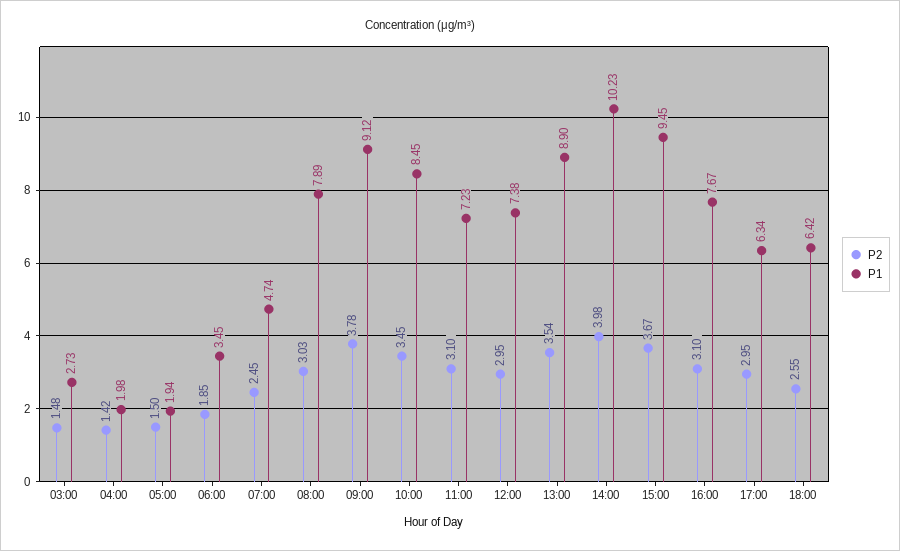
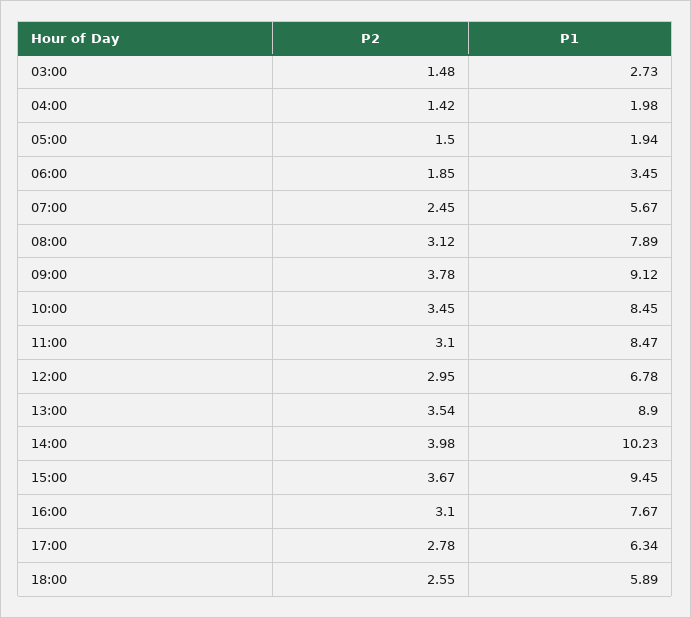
  {
    "P2": {
      "03:00": 1.48,
      "04:00": 1.42,
      "05:00": 1.5,
      "06:00": 1.85,
      "07:00": 2.45,
-     "08:00": 3.03,
+     "08:00": 3.12,
      "09:00": 3.78,
      "10:00": 3.45,
      "11:00": 3.1,
      "12:00": 2.95,
      "13:00": 3.54,
      "14:00": 3.98,
      "15:00": 3.67,
      "16:00": 3.1,
-     "17:00": 2.95,
+     "17:00": 2.78,
      "18:00": 2.55
    },
    "P1": {
      "03:00": 2.73,
      "04:00": 1.98,
      "05:00": 1.94,
      "06:00": 3.45,
-     "07:00": 4.74,
+     "07:00": 5.67,
      "08:00": 7.89,
      "09:00": 9.12,
      "10:00": 8.45,
-     "11:00": 7.23,
+     "11:00": 8.47,
-     "12:00": 7.38,
+     "12:00": 6.78,
      "13:00": 8.9,
      "14:00": 10.23,
      "15:00": 9.45,
      "16:00": 7.67,
      "17:00": 6.34,
-     "18:00": 6.42
+     "18:00": 5.89
    }
  }

